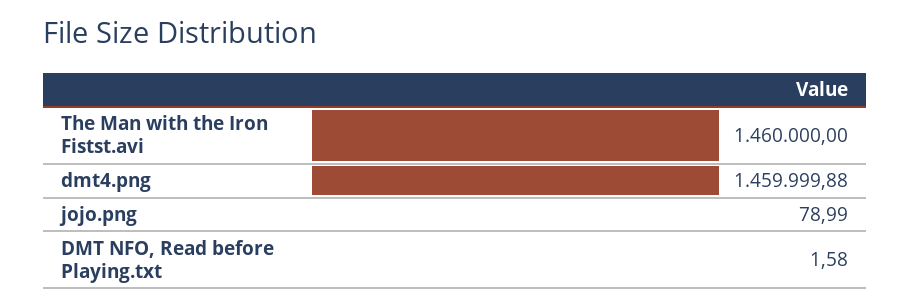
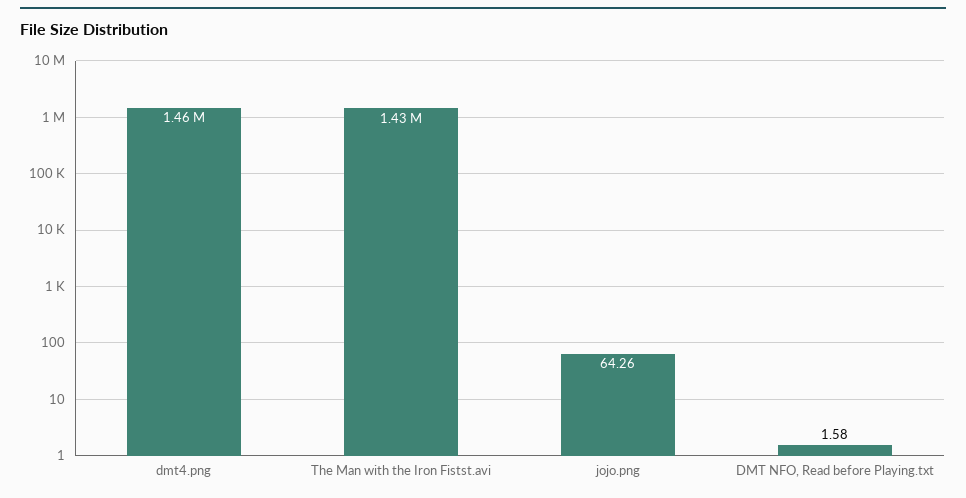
  {
-   "The Man with the Iron Fistst.avi": 1460000,
+   "The Man with the Iron Fistst.avi": 1430000,
    "dmt4.png": 1459999.88,
-   "jojo.png": 78.99,
+   "jojo.png": 64.26,
    "DMT NFO, Read before Playing.txt": 1.58
  }

